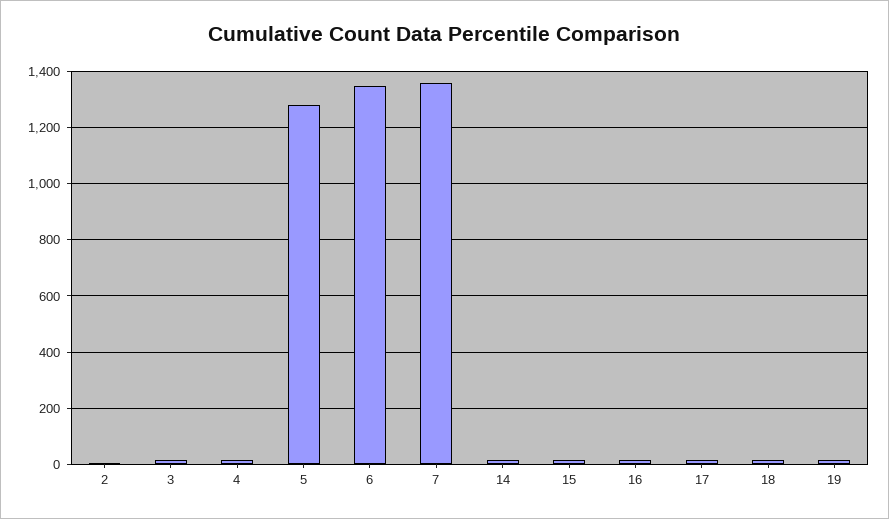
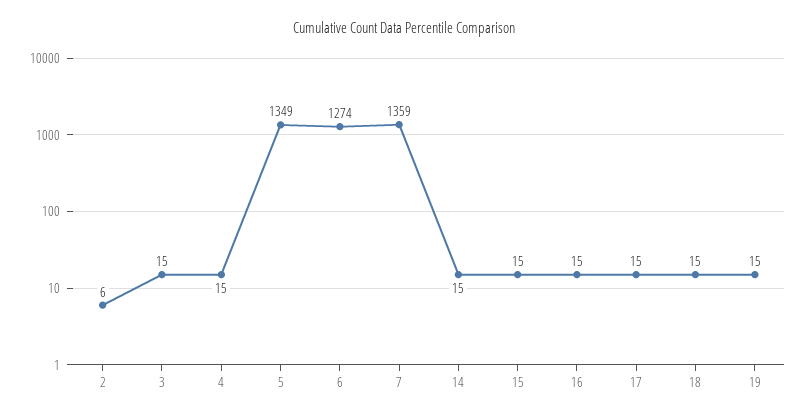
  {
    "2": 6,
    "3": 15,
    "4": 15,
-   "5": 1275,
+   "5": 1349,
-   "6": 1350,
+   "6": 1274,
    "7": 1359,
    "14": 15,
    "15": 15,
    "16": 15,
    "17": 15,
    "18": 15,
    "19": 15
  }

